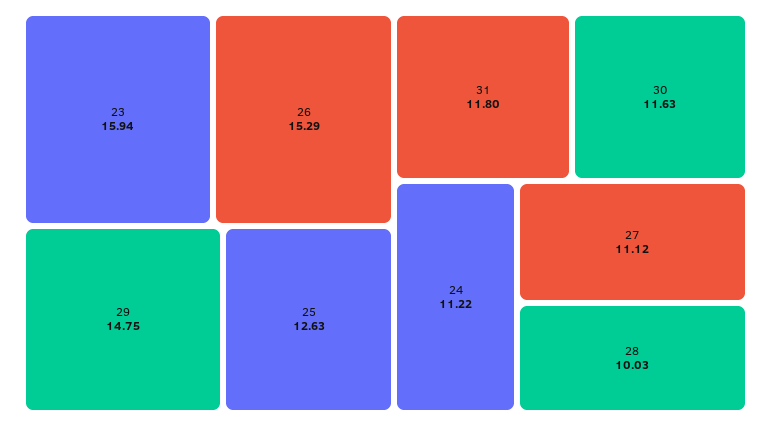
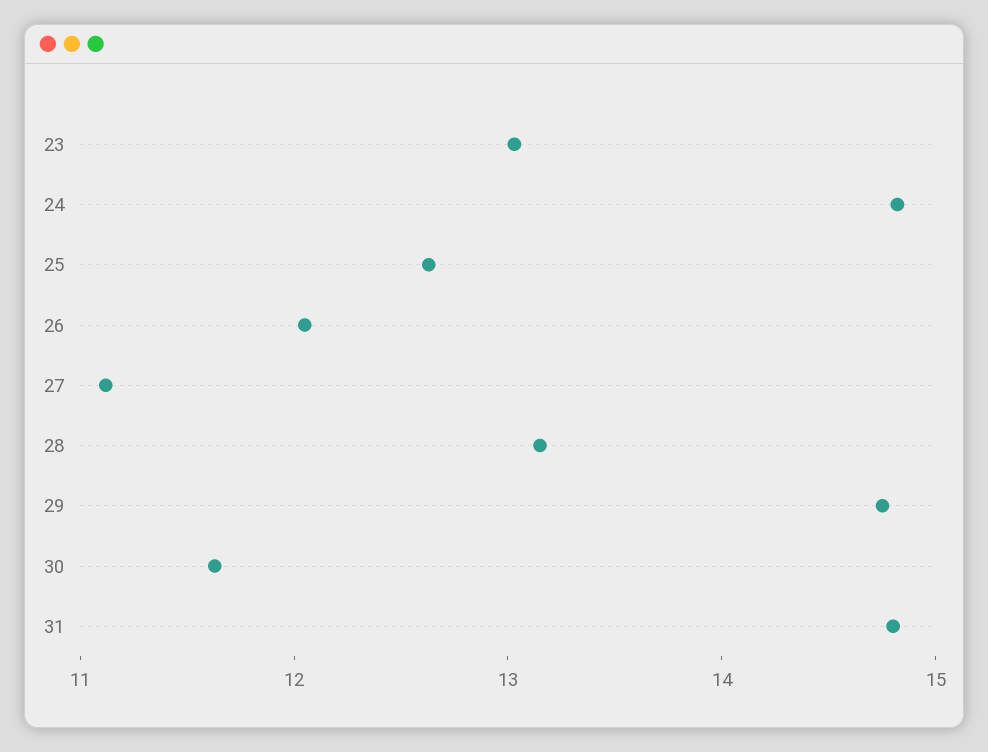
  {
-   "23": 15.94,
+   "23": 13,
-   "26": 15.29,
+   "26": 12,
    "29": 14.75,
    "25": 12.63,
-   "31": 11.8,
+   "31": 14.8,
    "30": 11.63,
-   "24": 11.22,
+   "24": 14.8,
    "27": 11.12,
-   "28": 10.03
+   "28": 13.2
  }

